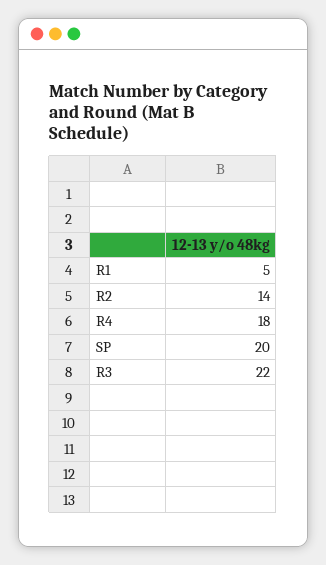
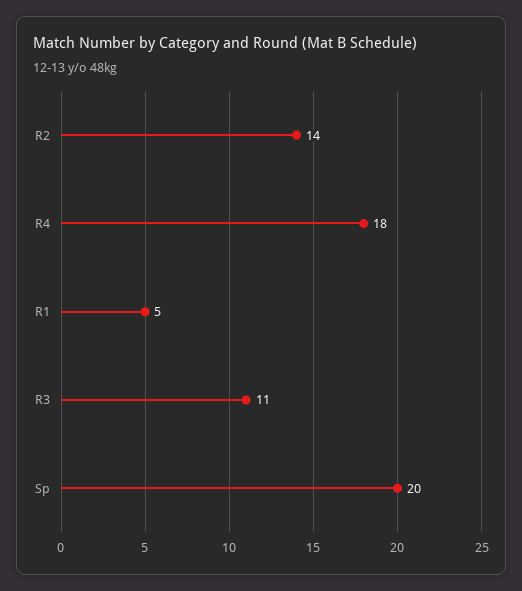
  {
    "R1": 5,
    "R2": 14,
    "R4": 18,
    "SP": 20,
-   "R3": 22
+   "R3": 11
  }

